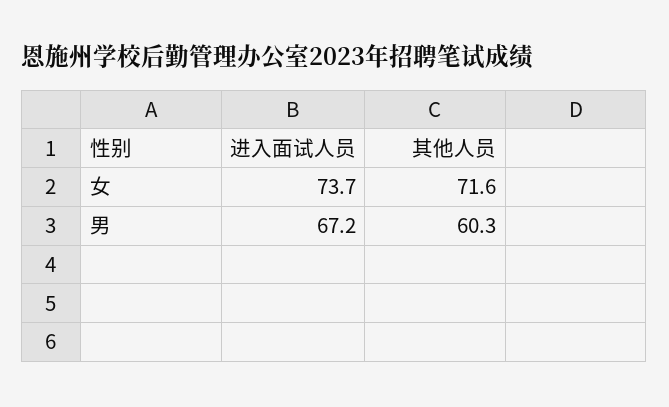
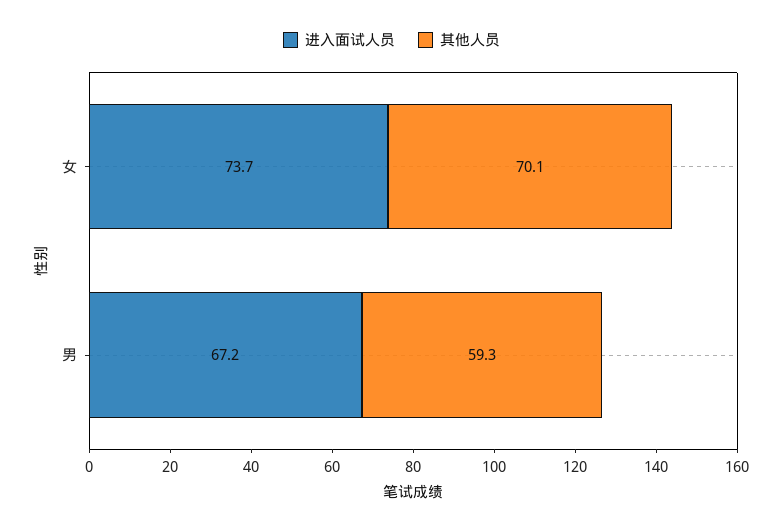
  {
    "进入面试人员": {
      "女": 73.7,
      "男": 67.2
    },
    "其他人员": {
-     "女": 71.6,
+     "女": 70.1,
-     "男": 60.3
+     "男": 59.3
    }
  }

